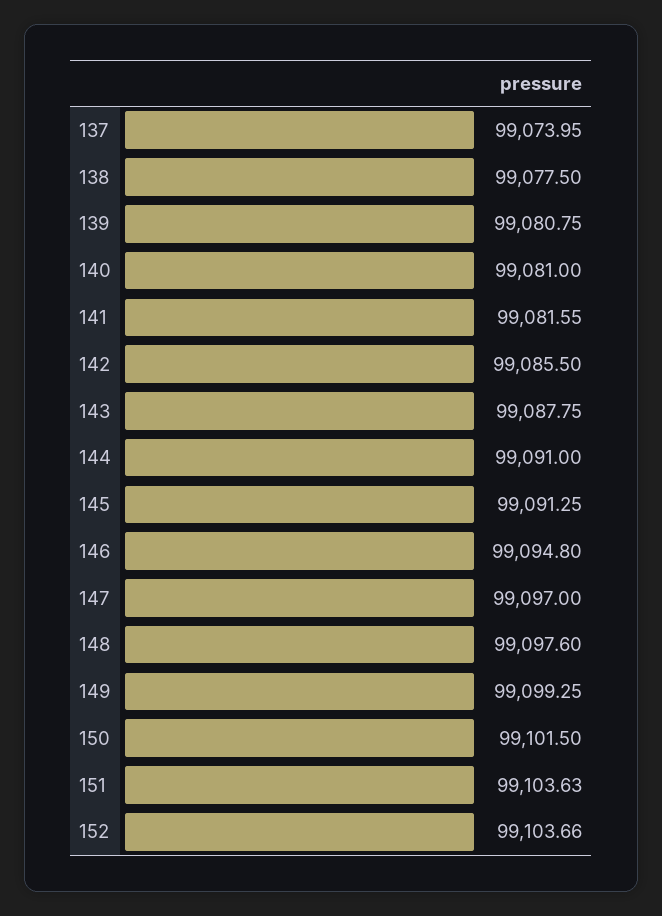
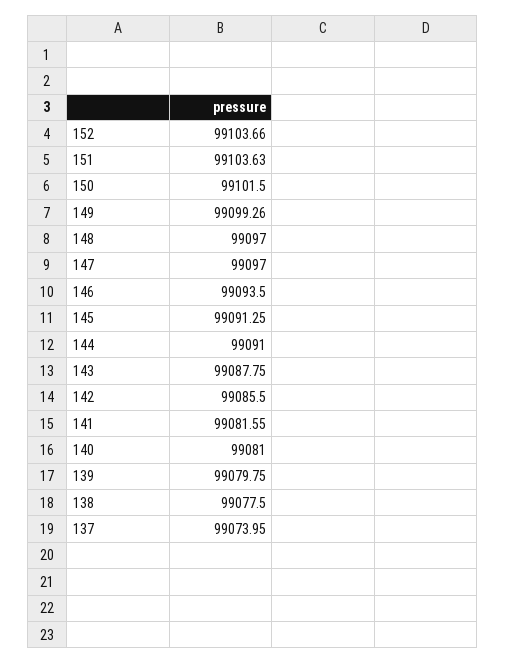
  {
    "137": 99073.95,
    "138": 99077.5,
-   "139": 99080.75,
+   "139": 99079.75,
    "140": 99081,
    "141": 99081.55,
    "142": 99085.5,
    "143": 99087.75,
    "144": 99091,
    "145": 99091.25,
-   "146": 99094.8,
+   "146": 99093.5,
    "147": 99097,
-   "148": 99097.6,
+   "148": 99097,
-   "149": 99099.25,
+   "149": 99099.26,
    "150": 99101.5,
    "151": 99103.63,
    "152": 99103.66
  }

